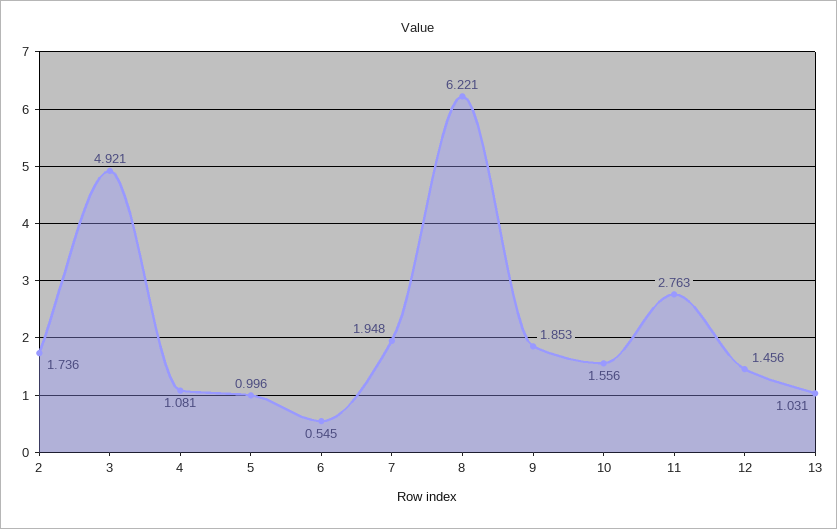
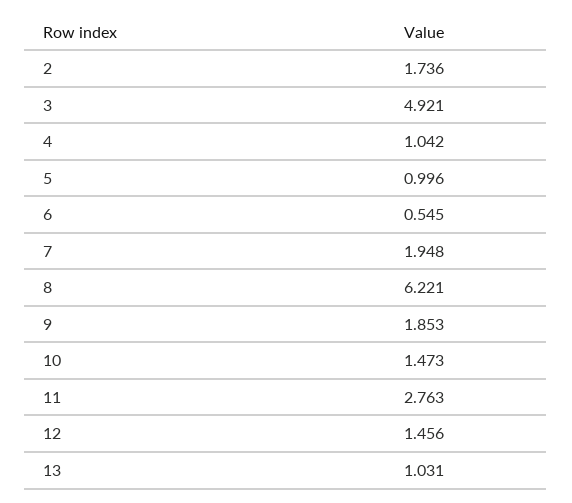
  {
    "2": 1.736,
    "3": 4.921,
-   "4": 1.081,
+   "4": 1.042,
    "5": 0.996,
    "6": 0.545,
    "7": 1.948,
    "8": 6.221,
    "9": 1.853,
-   "10": 1.556,
+   "10": 1.473,
    "11": 2.763,
    "12": 1.456,
    "13": 1.031
  }

